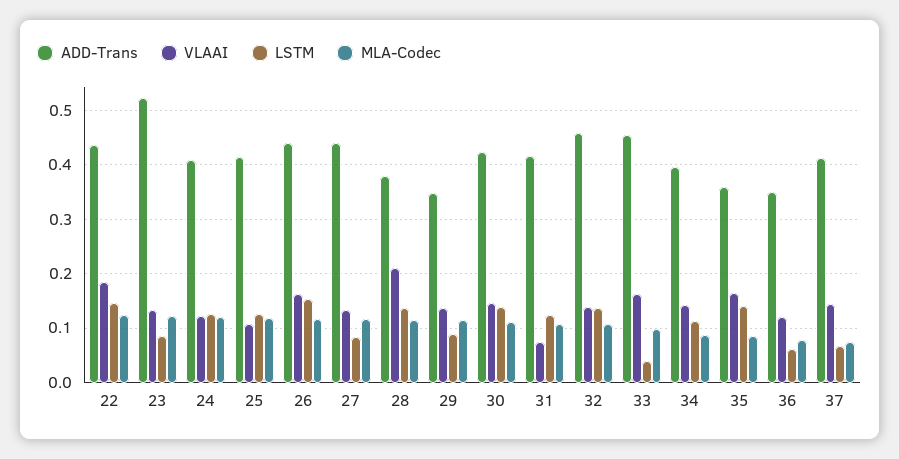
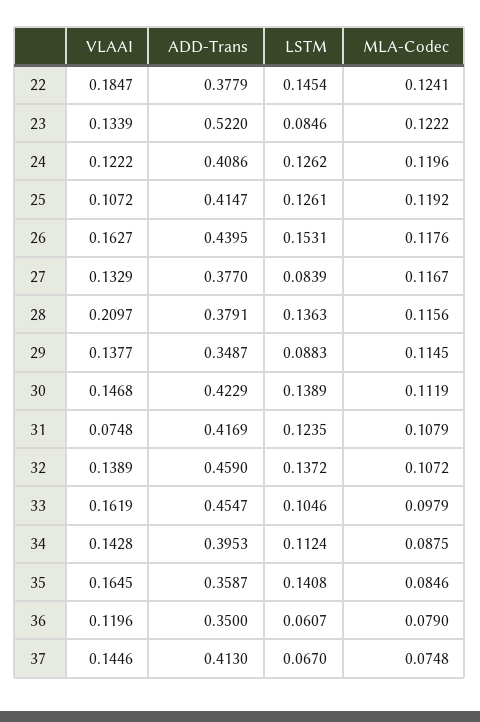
  {
    "ADD-Trans": {
-     "22": 0.44,
+     "22": 0.3779,
      "23": 0.522,
      "24": 0.4086,
      "25": 0.4147,
      "26": 0.4395,
-     "27": 0.44,
+     "27": 0.377,
      "28": 0.3791,
      "29": 0.3487,
      "30": 0.4229,
      "31": 0.4169,
      "32": 0.459,
      "33": 0.4547,
      "34": 0.3953,
      "35": 0.3587,
      "36": 0.35,
      "37": 0.413
    },
    "VLAAI": {
      "22": 0.1847,
      "23": 0.1339,
      "24": 0.1222,
      "25": 0.1072,
      "26": 0.1627,
      "27": 0.1329,
      "28": 0.2097,
      "29": 0.1377,
      "30": 0.1468,
      "31": 0.0748,
      "32": 0.1389,
      "33": 0.1619,
      "34": 0.1428,
      "35": 0.1645,
      "36": 0.1196,
      "37": 0.1446
    },
    "LSTM": {
      "22": 0.1454,
      "23": 0.0846,
      "24": 0.1262,
      "25": 0.1261,
      "26": 0.1531,
      "27": 0.0839,
      "28": 0.1363,
      "29": 0.0883,
      "30": 0.1389,
      "31": 0.1235,
      "32": 0.1372,
-     "33": 0.04,
+     "33": 0.1046,
      "34": 0.1124,
      "35": 0.1408,
      "36": 0.0607,
      "37": 0.067
    },
    "MLA-Codec": {
      "22": 0.1241,
      "23": 0.1222,
      "24": 0.1196,
      "25": 0.1192,
      "26": 0.1176,
      "27": 0.1167,
      "28": 0.1156,
      "29": 0.1145,
      "30": 0.1119,
      "31": 0.1079,
      "32": 0.1072,
      "33": 0.0979,
      "34": 0.0875,
      "35": 0.0846,
      "36": 0.079,
      "37": 0.0748
    }
  }

